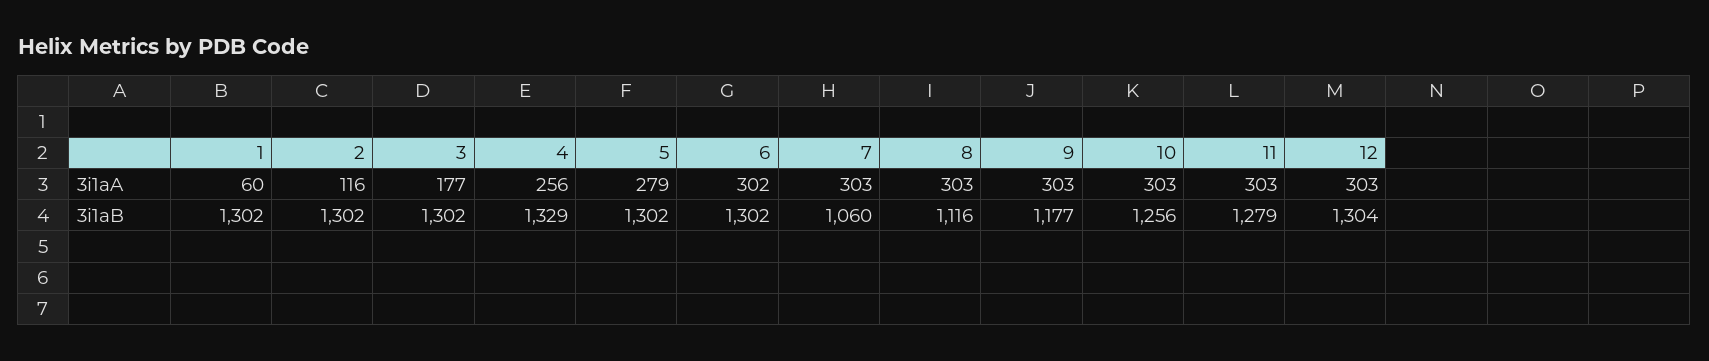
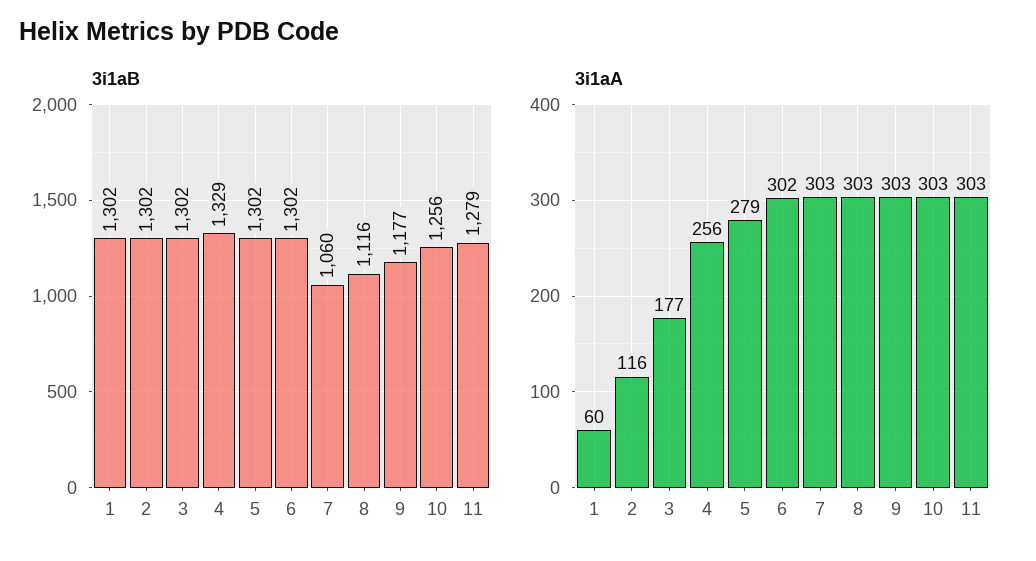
  {
    "3i1aA": {
      "1": 60,
      "2": 116,
      "3": 177,
      "4": 256,
      "5": 279,
      "6": 302,
      "7": 303,
      "8": 303,
      "9": 303,
      "10": 303,
-     "11": 303,
+     "11": 303
-     "12": 303
    },
    "3i1aB": {
      "1": 1302,
      "2": 1302,
      "3": 1302,
      "4": 1329,
      "5": 1302,
      "6": 1302,
      "7": 1060,
      "8": 1116,
      "9": 1177,
      "10": 1256,
-     "11": 1279,
+     "11": 1279
-     "12": 1304
    }
  }

